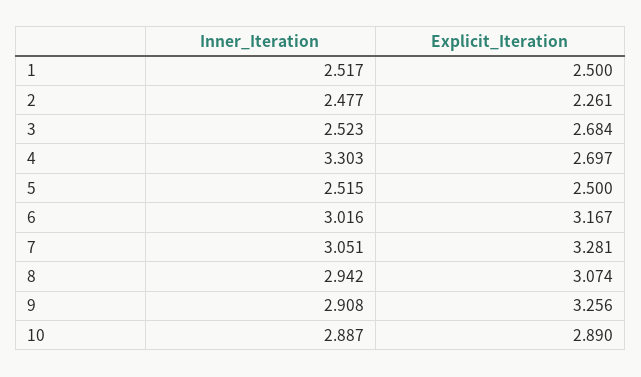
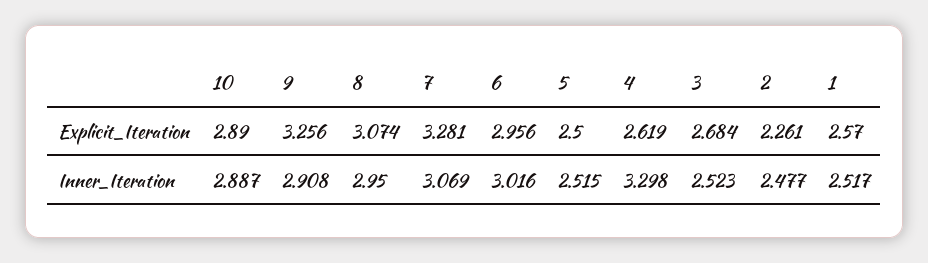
  {
    "Inner_Iteration": {
      "1": 2.517,
      "2": 2.477,
      "3": 2.523,
-     "4": 3.303,
+     "4": 3.298,
      "5": 2.515,
      "6": 3.016,
-     "7": 3.051,
+     "7": 3.069,
-     "8": 2.942,
+     "8": 2.95,
      "9": 2.908,
      "10": 2.887
    },
    "Explicit_Iteration": {
-     "1": 2.5,
+     "1": 2.57,
      "2": 2.261,
      "3": 2.684,
-     "4": 2.697,
+     "4": 2.619,
      "5": 2.5,
-     "6": 3.167,
+     "6": 2.956,
      "7": 3.281,
      "8": 3.074,
      "9": 3.256,
      "10": 2.89
    }
  }

